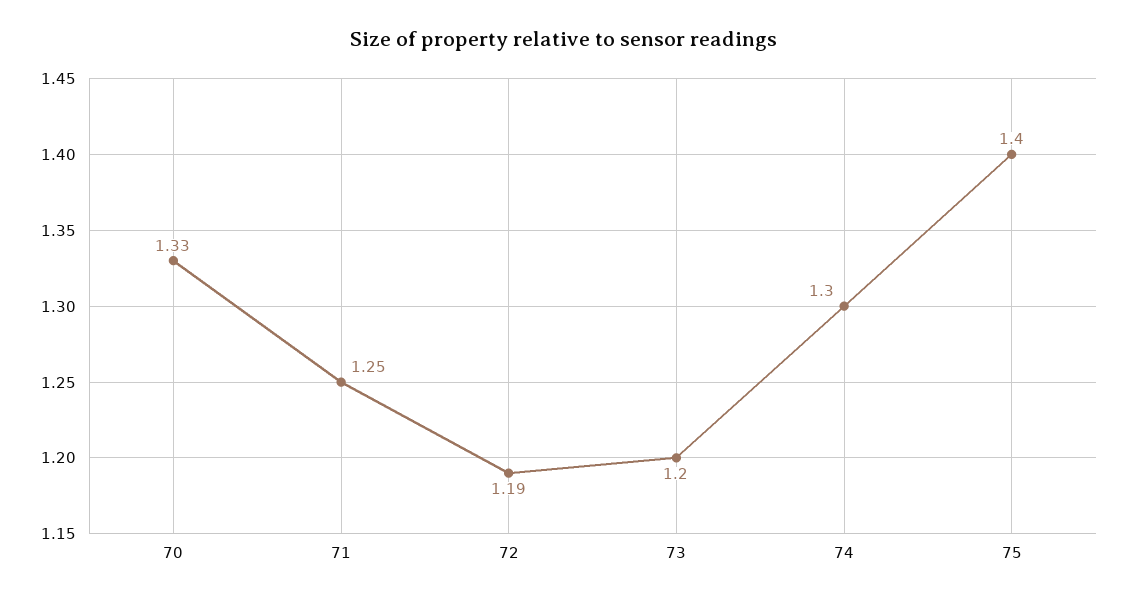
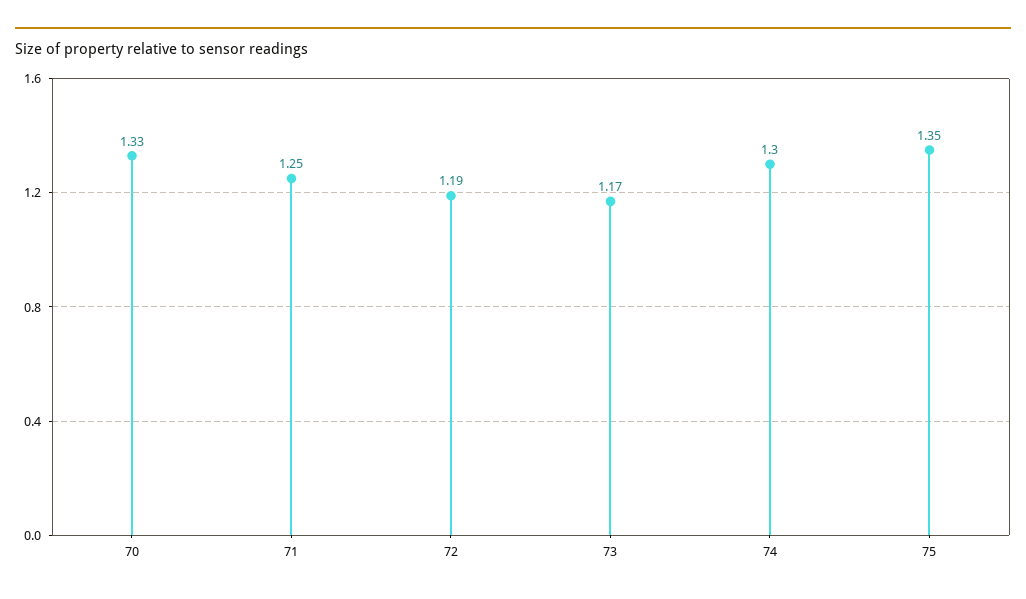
  {
    "70": 1.33,
    "71": 1.25,
    "72": 1.19,
-   "73": 1.2,
+   "73": 1.17,
    "74": 1.3,
-   "75": 1.4
+   "75": 1.35
  }

